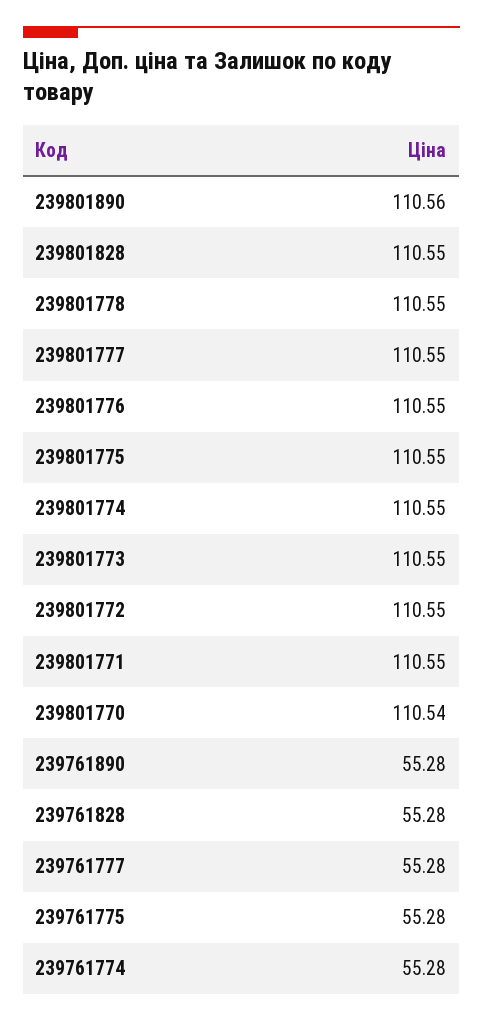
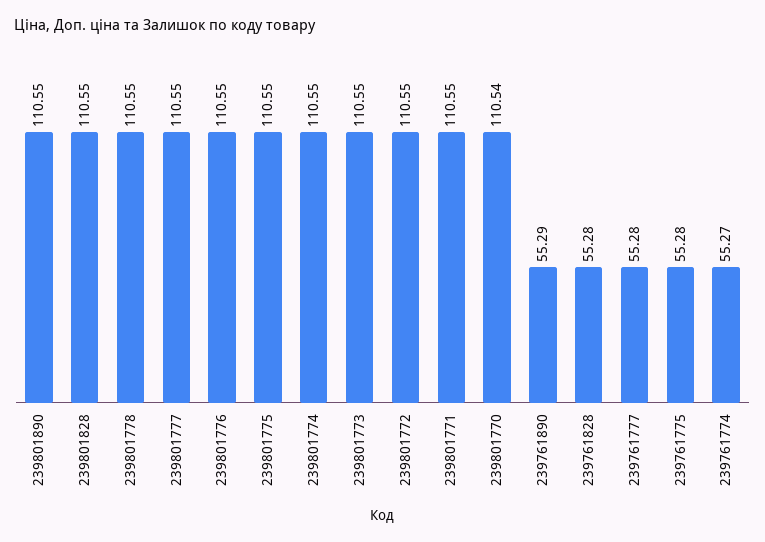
  {
-   "239801890": 110.56,
+   "239801890": 110.55,
    "239801828": 110.55,
    "239801778": 110.55,
    "239801777": 110.55,
    "239801776": 110.55,
    "239801775": 110.55,
    "239801774": 110.55,
    "239801773": 110.55,
    "239801772": 110.55,
    "239801771": 110.55,
    "239801770": 110.54,
-   "239761890": 55.28,
+   "239761890": 55.29,
    "239761828": 55.28,
    "239761777": 55.28,
    "239761775": 55.28,
-   "239761774": 55.28
+   "239761774": 55.27
  }

